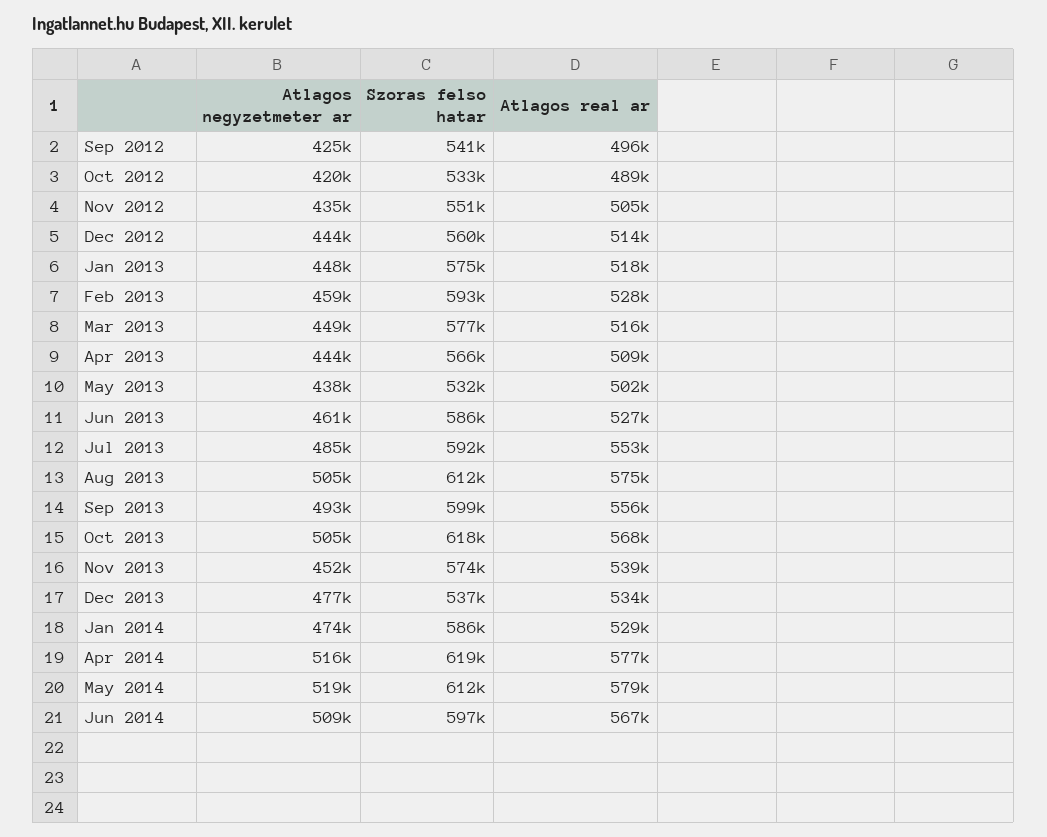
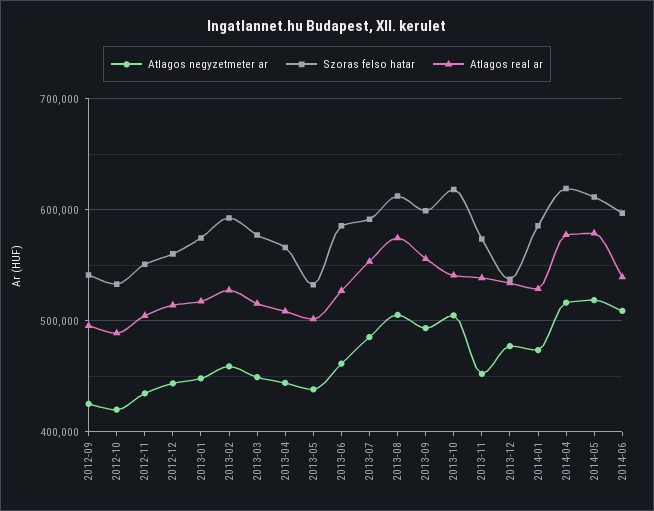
  {
    "Atlagos negyzetmeter ar": {
      "Sep 2012": 425000,
      "Oct 2012": 420000,
      "Nov 2012": 435000,
      "Dec 2012": 444000,
      "Jan 2013": 448000,
      "Feb 2013": 459000,
      "Mar 2013": 449000,
      "Apr 2013": 444000,
      "May 2013": 438000,
      "Jun 2013": 461000,
      "Jul 2013": 485000,
      "Aug 2013": 505000,
      "Sep 2013": 493000,
      "Oct 2013": 505000,
      "Nov 2013": 452000,
      "Dec 2013": 477000,
      "Jan 2014": 474000,
      "Apr 2014": 516000,
      "May 2014": 519000,
      "Jun 2014": 509000
    },
    "Szoras felso hatar": {
      "Sep 2012": 541000,
      "Oct 2012": 533000,
      "Nov 2012": 551000,
      "Dec 2012": 560000,
      "Jan 2013": 575000,
      "Feb 2013": 593000,
      "Mar 2013": 577000,
      "Apr 2013": 566000,
      "May 2013": 532000,
      "Jun 2013": 586000,
      "Jul 2013": 592000,
      "Aug 2013": 612000,
      "Sep 2013": 599000,
      "Oct 2013": 618000,
      "Nov 2013": 574000,
      "Dec 2013": 537000,
      "Jan 2014": 586000,
      "Apr 2014": 619000,
      "May 2014": 612000,
      "Jun 2014": 597000
    },
    "Atlagos real ar": {
      "Sep 2012": 496000,
      "Oct 2012": 489000,
      "Nov 2012": 505000,
      "Dec 2012": 514000,
      "Jan 2013": 518000,
      "Feb 2013": 528000,
      "Mar 2013": 516000,
      "Apr 2013": 509000,
      "May 2013": 502000,
      "Jun 2013": 527000,
      "Jul 2013": 553000,
      "Aug 2013": 575000,
      "Sep 2013": 556000,
-     "Oct 2013": 568000,
+     "Oct 2013": 540000,
      "Nov 2013": 539000,
      "Dec 2013": 534000,
      "Jan 2014": 529000,
      "Apr 2014": 577000,
      "May 2014": 579000,
-     "Jun 2014": 567000
+     "Jun 2014": 540000
    }
  }

